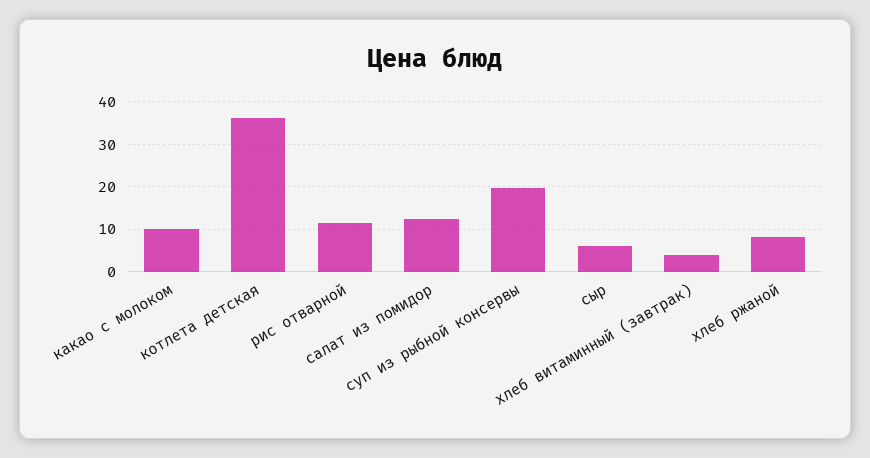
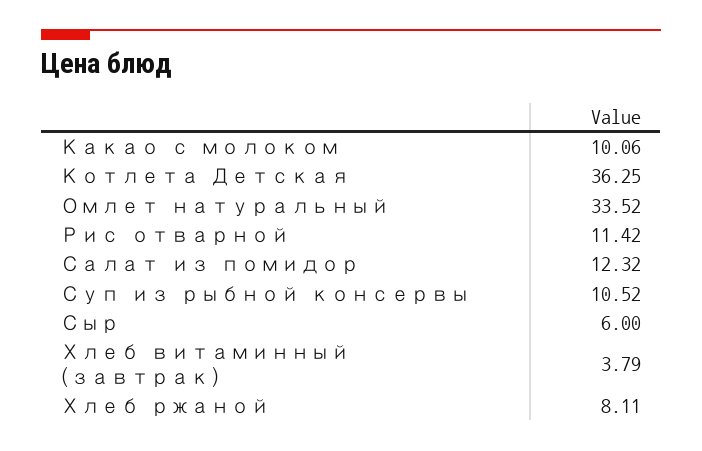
  {
    "какао с молоком": 10.06,
    "котлета детская": 36.25,
    "рис отварной": 11.42,
    "салат из помидор": 12.32,
-   "суп из рыбной консервы": 20,
+   "суп из рыбной консервы": 10.52,
    "сыр": 6,
    "хлеб витаминный (завтрак)": 3.79,
-   "хлеб ржаной": 8.11
+   "хлеб ржаной": 8.11,
+   "Омлет натуральный": 33.52
  }

